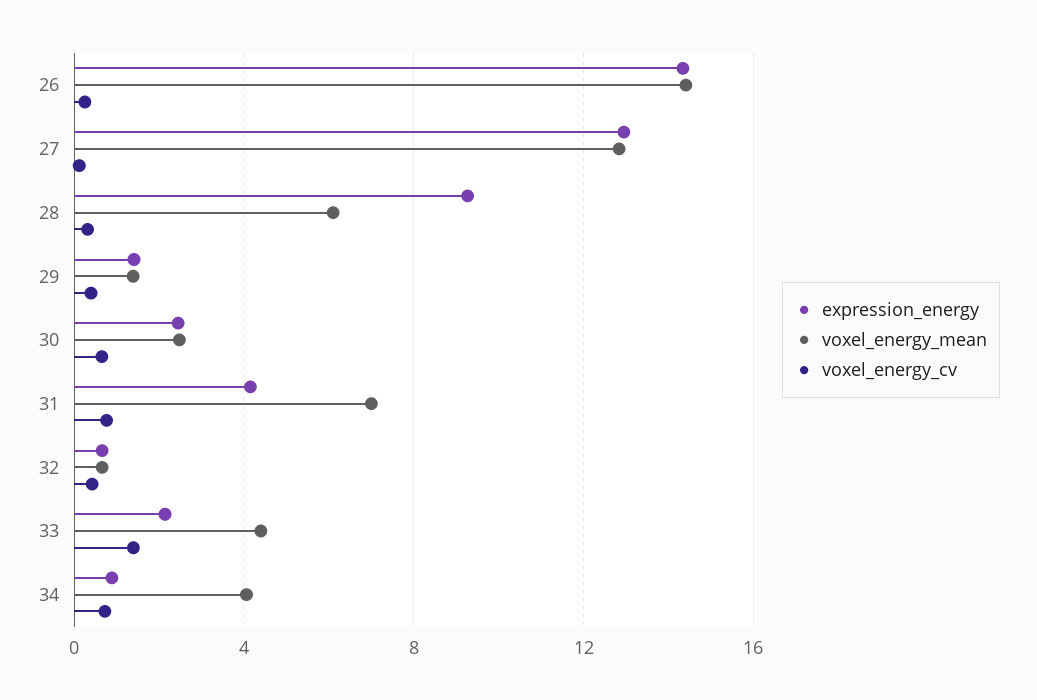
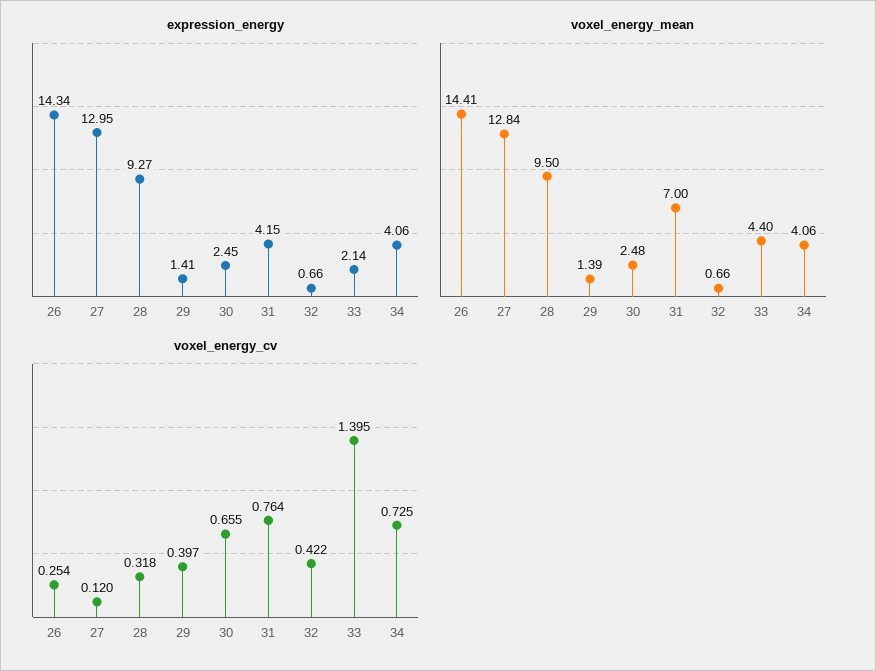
  {
    "expression_energy": {
      "26": 14.34,
      "27": 12.95,
      "28": 9.27,
      "29": 1.41,
      "30": 2.45,
      "31": 4.15,
      "32": 0.66,
      "33": 2.14,
-     "34": 1
+     "34": 4.06
    },
    "voxel_energy_mean": {
      "26": 14.41,
      "27": 12.84,
-     "28": 6,
+     "28": 9.5,
      "29": 1.39,
      "30": 2.48,
      "31": 7,
      "32": 0.66,
      "33": 4.4,
      "34": 4.06
    },
    "voxel_energy_cv": {
      "26": 0.254,
      "27": 0.12,
      "28": 0.318,
      "29": 0.397,
      "30": 0.655,
      "31": 0.764,
      "32": 0.422,
      "33": 1.395,
      "34": 0.725
    }
  }

